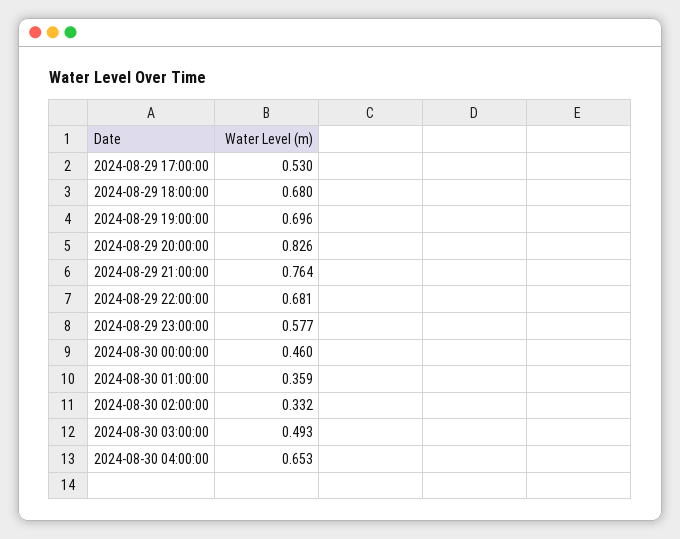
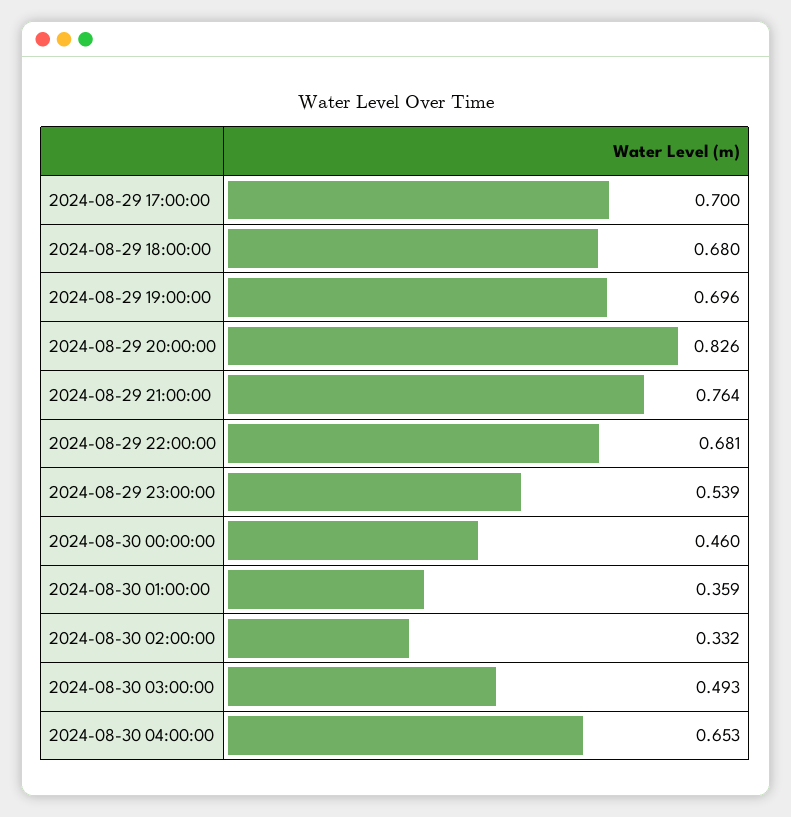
  {
-   "2024-08-29 17:00:00": 0.53,
+   "2024-08-29 17:00:00": 0.7,
    "2024-08-29 18:00:00": 0.68,
    "2024-08-29 19:00:00": 0.696,
    "2024-08-29 20:00:00": 0.826,
    "2024-08-29 21:00:00": 0.764,
    "2024-08-29 22:00:00": 0.681,
-   "2024-08-29 23:00:00": 0.577,
+   "2024-08-29 23:00:00": 0.539,
    "2024-08-30 00:00:00": 0.46,
    "2024-08-30 01:00:00": 0.359,
    "2024-08-30 02:00:00": 0.332,
    "2024-08-30 03:00:00": 0.493,
    "2024-08-30 04:00:00": 0.653
  }

